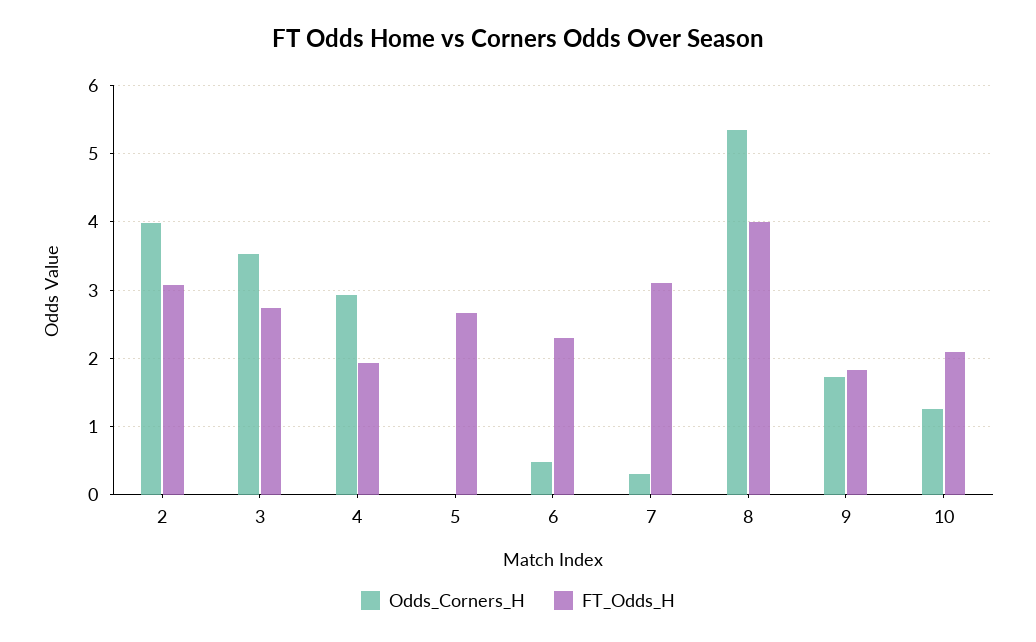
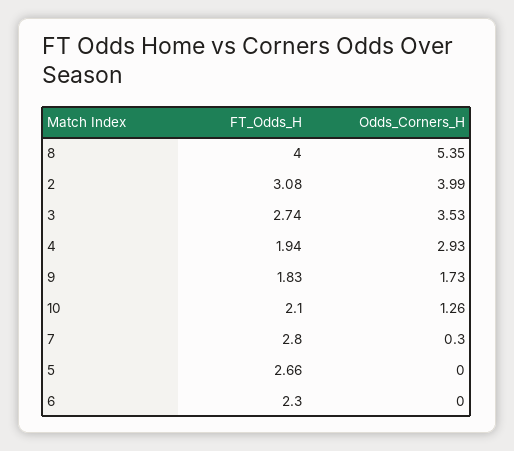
  {
    "Odds_Corners_H": {
      "2": 3.99,
      "3": 3.53,
      "4": 2.93,
      "5": 0,
-     "6": 0.5,
+     "6": 0,
      "7": 0.3,
      "8": 5.35,
      "9": 1.73,
      "10": 1.26
    },
    "FT_Odds_H": {
      "2": 3.08,
      "3": 2.74,
      "4": 1.94,
      "5": 2.66,
      "6": 2.3,
-     "7": 3.1,
+     "7": 2.8,
      "8": 4,
      "9": 1.83,
      "10": 2.1
    }
  }

